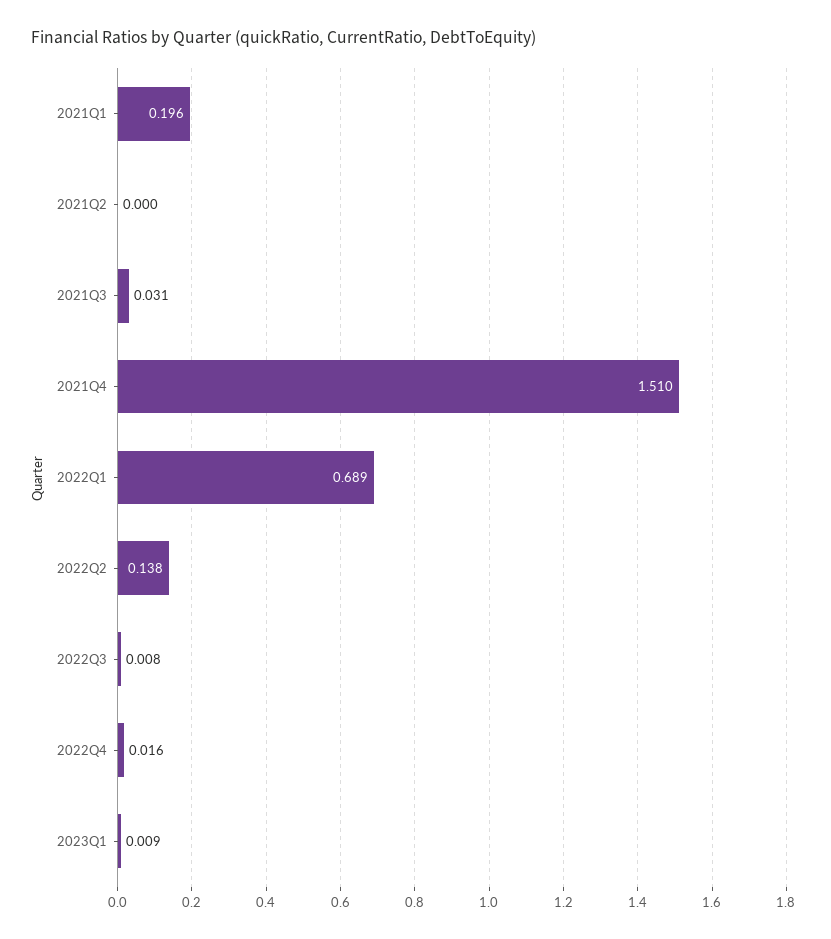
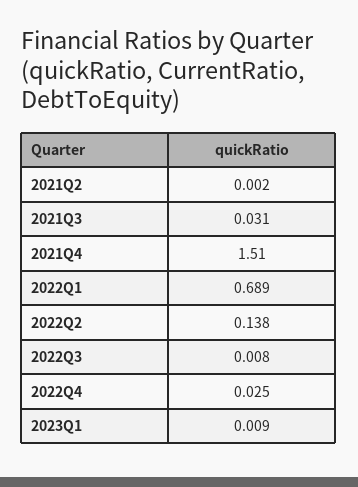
  {
-   "2021Q1": 0.196,
-   "2021Q2": 0,
+   "2021Q2": 0.002,
    "2021Q3": 0.031,
    "2021Q4": 1.51,
    "2022Q1": 0.689,
    "2022Q2": 0.138,
    "2022Q3": 0.008,
-   "2022Q4": 0.016,
+   "2022Q4": 0.025,
    "2023Q1": 0.009
  }

